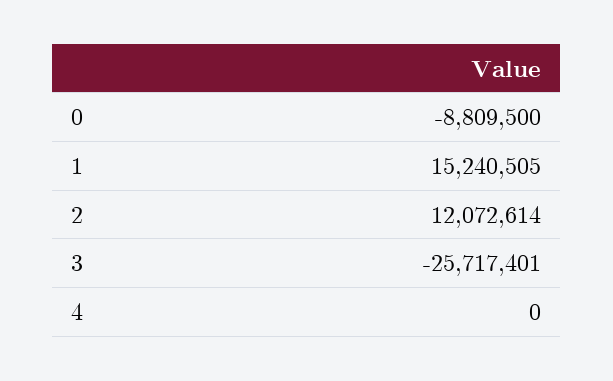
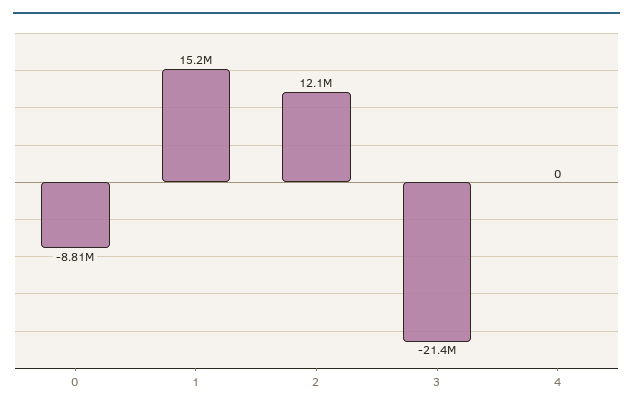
  {
    "0": -8809500,
    "1": 15240505,
    "2": 12072614,
-   "3": -25717401,
+   "3": -21400000,
    "4": 0
  }

